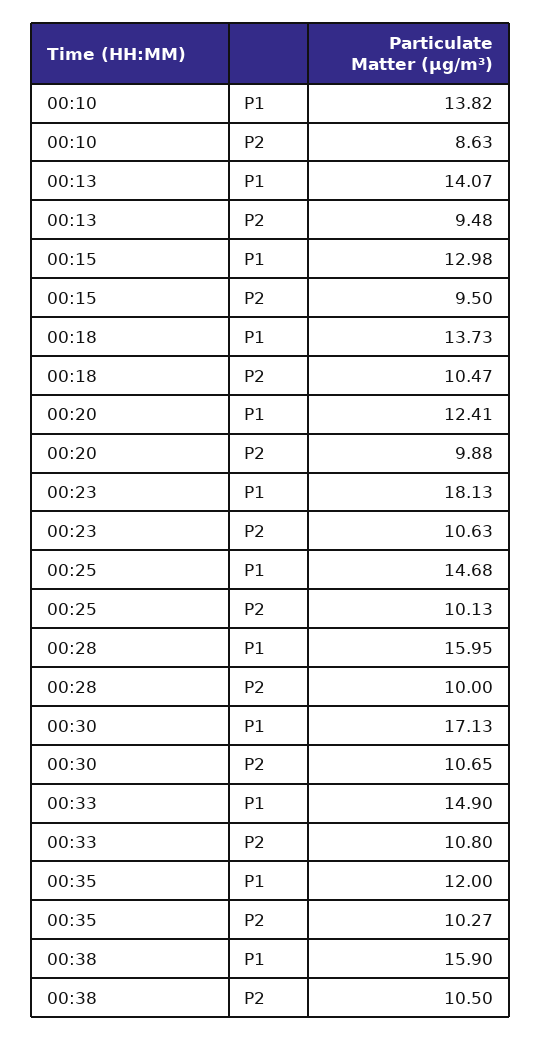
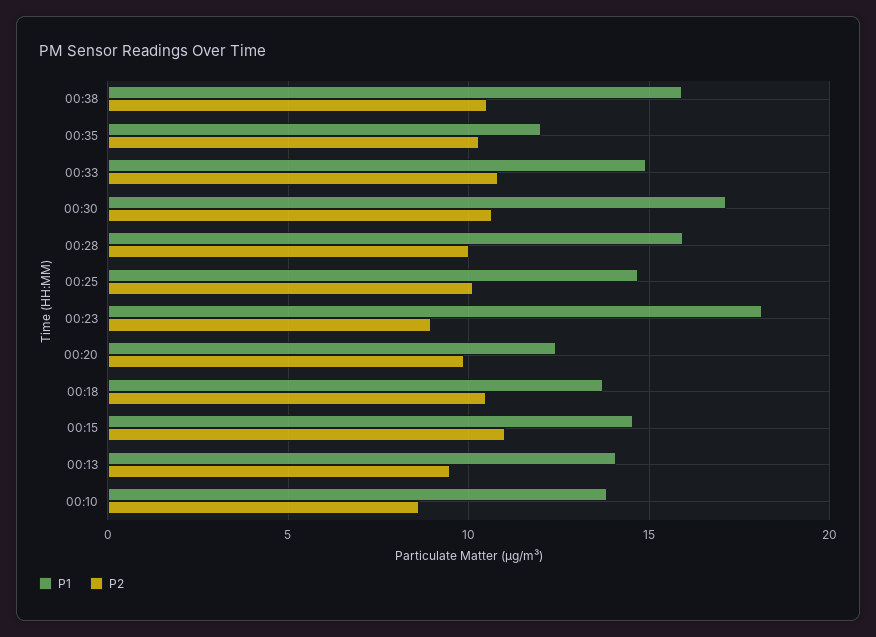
  {
    "P1": {
      "00:10": 13.82,
      "00:13": 14.07,
-     "00:15": 12.98,
+     "00:15": 14.5,
      "00:18": 13.73,
      "00:20": 12.41,
      "00:23": 18.13,
      "00:25": 14.68,
      "00:28": 15.95,
      "00:30": 17.13,
      "00:33": 14.9,
      "00:35": 12,
      "00:38": 15.9
    },
    "P2": {
      "00:10": 8.63,
      "00:13": 9.48,
-     "00:15": 9.5,
+     "00:15": 11,
      "00:18": 10.47,
      "00:20": 9.88,
-     "00:23": 10.63,
+     "00:23": 9,
      "00:25": 10.13,
      "00:28": 10,
      "00:30": 10.65,
      "00:33": 10.8,
      "00:35": 10.27,
      "00:38": 10.5
    }
  }

